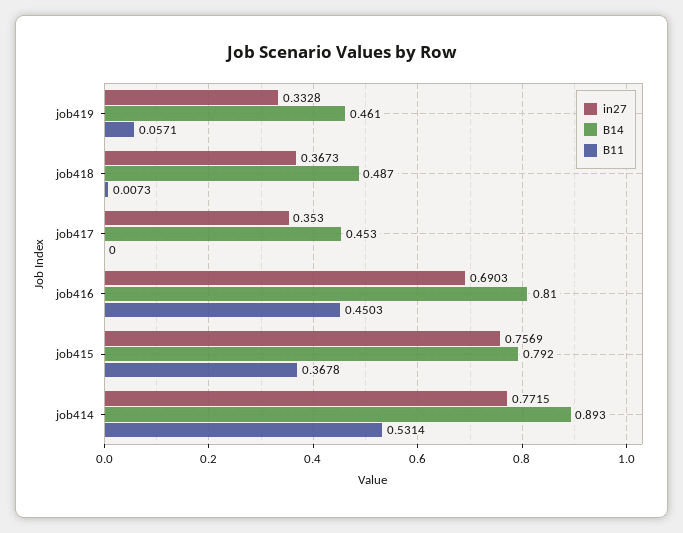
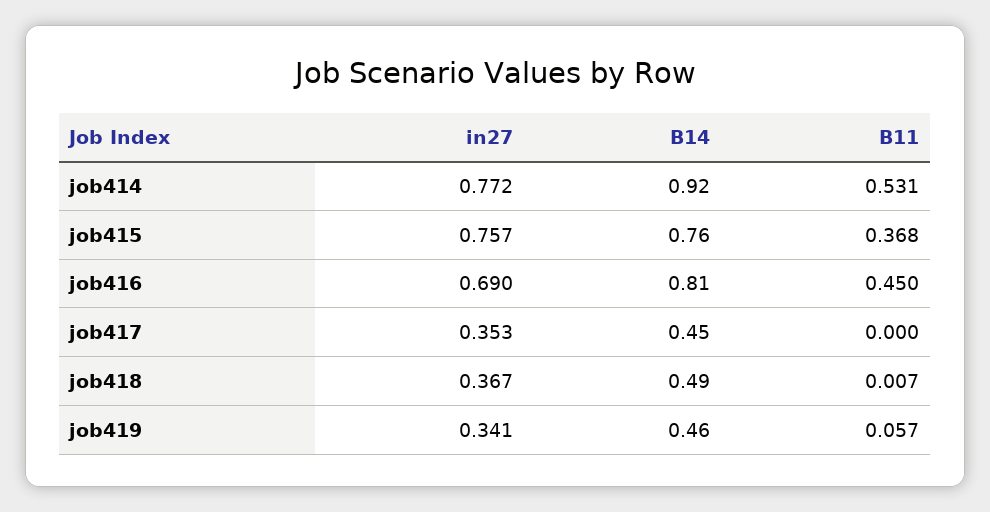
  {
    "in27": {
-     "job419": 0.3328,
+     "job419": 0.341,
      "job418": 0.3673,
      "job417": 0.353,
      "job416": 0.6903,
      "job415": 0.7569,
      "job414": 0.7715
    },
    "B14": {
      "job419": 0.461,
      "job418": 0.487,
      "job417": 0.453,
      "job416": 0.81,
-     "job415": 0.792,
+     "job415": 0.76,
-     "job414": 0.893
+     "job414": 0.92
    },
    "B11": {
      "job419": 0.0571,
      "job418": 0.0073,
      "job417": 0,
      "job416": 0.4503,
      "job415": 0.3678,
      "job414": 0.5314
    }
  }

